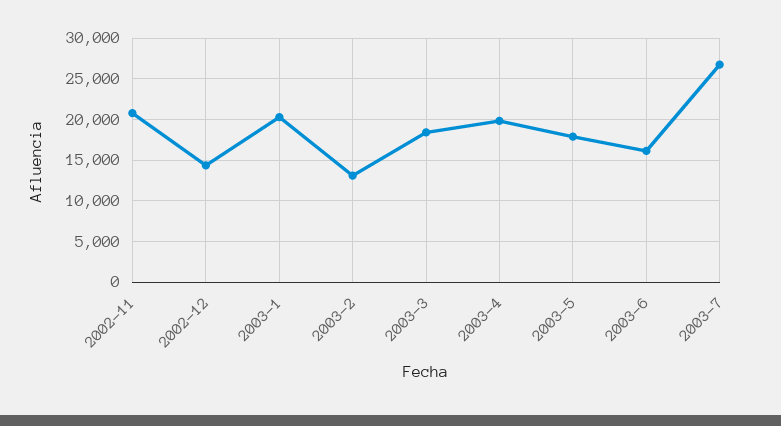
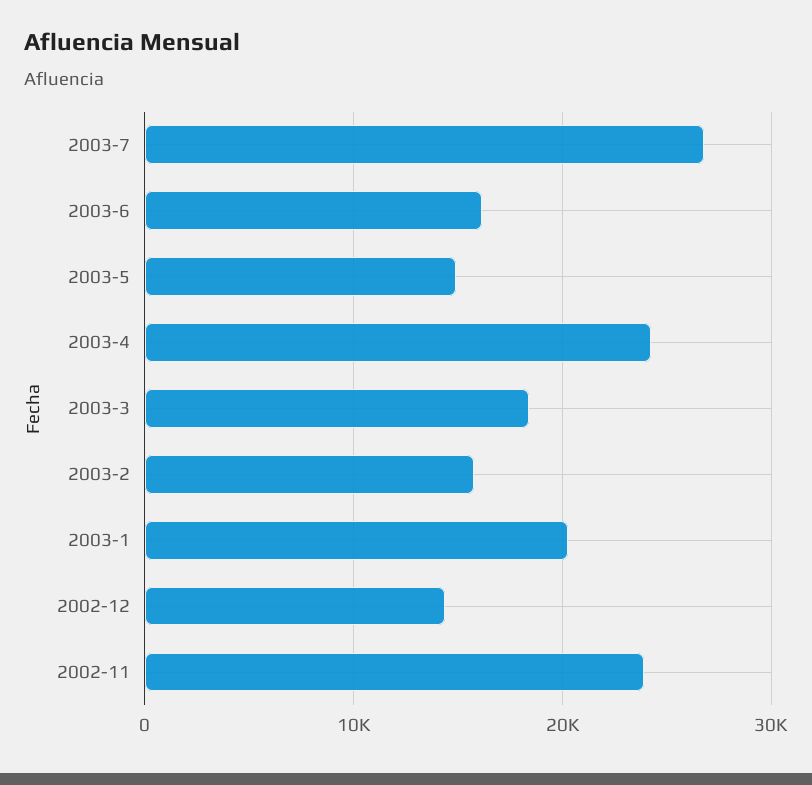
  {
-   "2002-11": 21000,
+   "2002-11": 24000,
    "2002-12": 14000,
    "2003-1": 20000,
-   "2003-2": 13000,
+   "2003-2": 16000,
    "2003-3": 18000,
-   "2003-4": 20000,
+   "2003-4": 24000,
-   "2003-5": 18000,
+   "2003-5": 15000,
    "2003-6": 16000,
    "2003-7": 27000
  }

